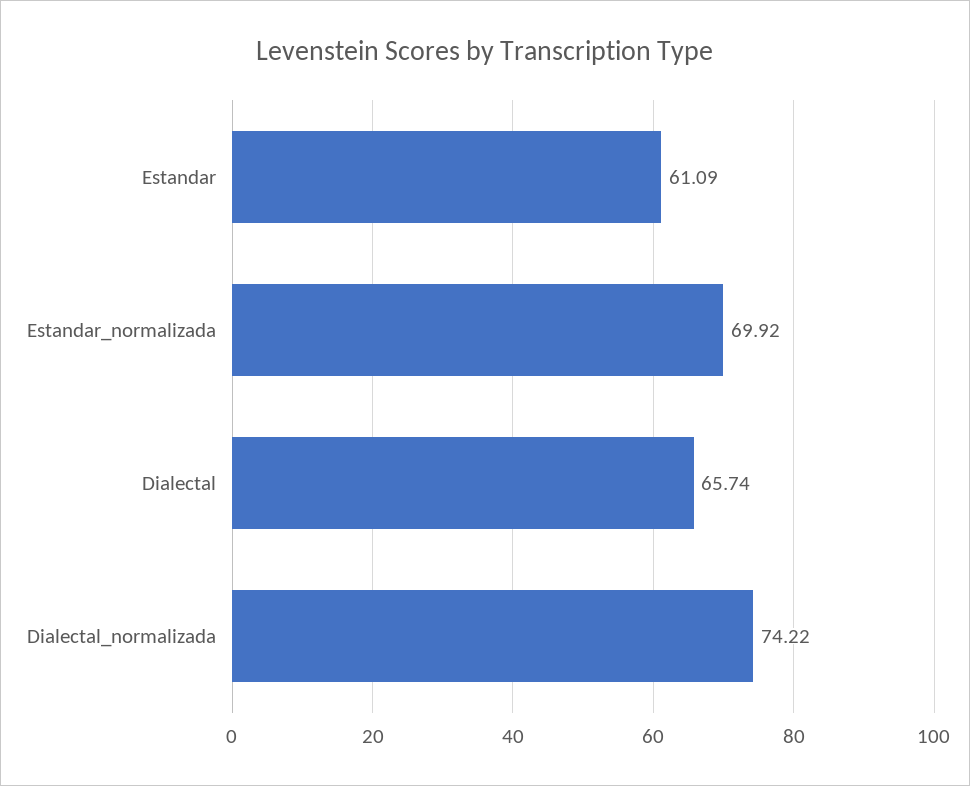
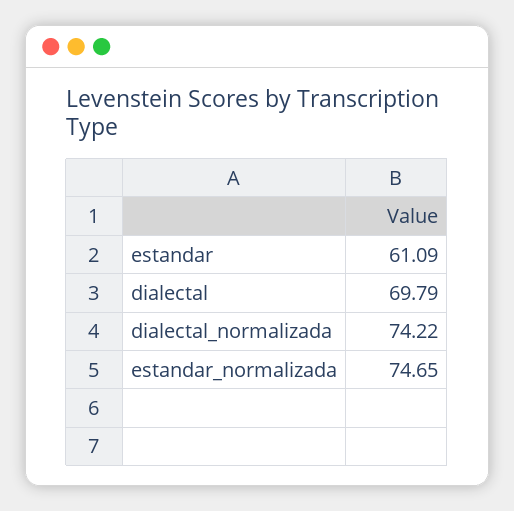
  {
    "Estandar": 61.09,
-   "Estandar_normalizada": 69.92,
+   "Estandar_normalizada": 74.65,
-   "Dialectal": 65.74,
+   "Dialectal": 69.79,
    "Dialectal_normalizada": 74.22
  }

